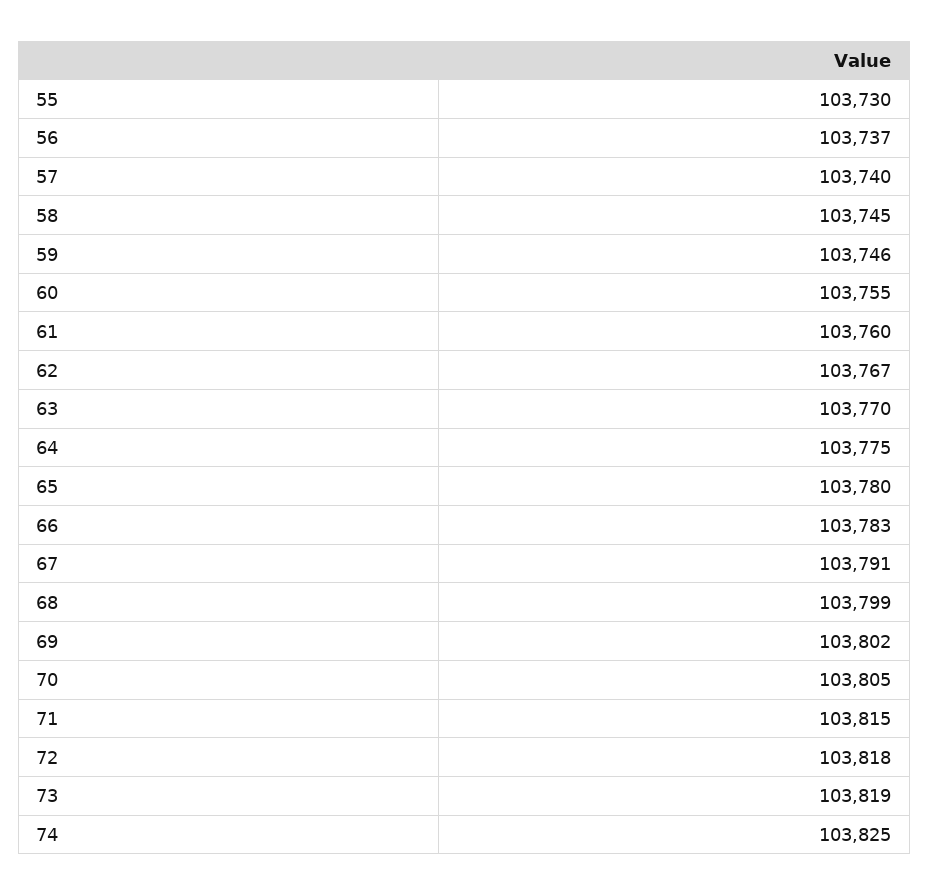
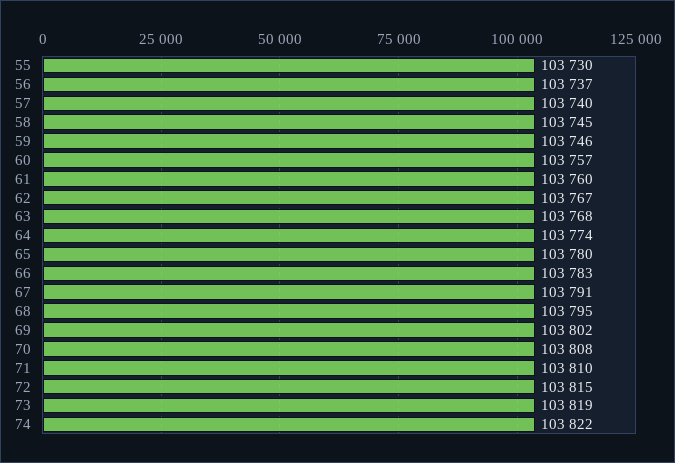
  {
    "55": 103730,
    "56": 103737,
    "57": 103740,
    "58": 103745,
    "59": 103746,
-   "60": 103755,
+   "60": 103757,
    "61": 103760,
    "62": 103767,
-   "63": 103770,
+   "63": 103768,
-   "64": 103775,
+   "64": 103774,
    "65": 103780,
    "66": 103783,
    "67": 103791,
-   "68": 103799,
+   "68": 103795,
    "69": 103802,
-   "70": 103805,
+   "70": 103808,
-   "71": 103815,
+   "71": 103810,
-   "72": 103818,
+   "72": 103815,
    "73": 103819,
-   "74": 103825
+   "74": 103822
  }

